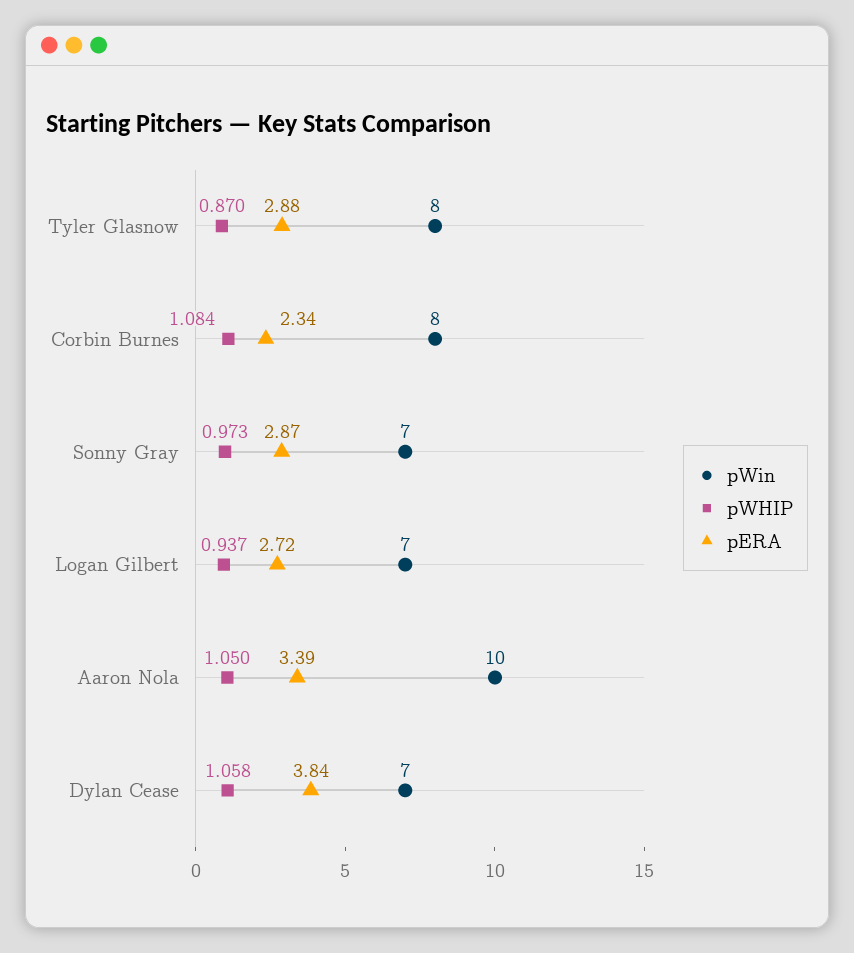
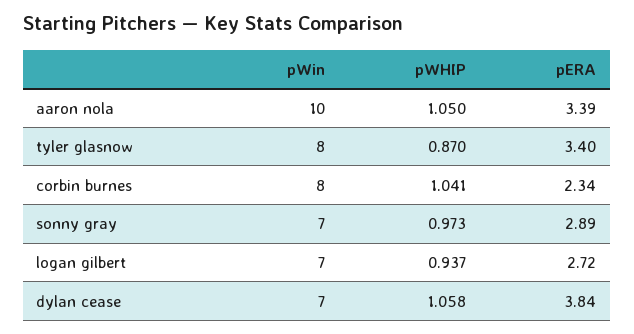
  {
    "pWin": {
      "Tyler Glasnow": 8,
      "Corbin Burnes": 8,
      "Sonny Gray": 7,
      "Logan Gilbert": 7,
      "Aaron Nola": 10,
      "Dylan Cease": 7
    },
    "pWHIP": {
      "Tyler Glasnow": 0.87,
-     "Corbin Burnes": 1.084,
+     "Corbin Burnes": 1.041,
      "Sonny Gray": 0.973,
      "Logan Gilbert": 0.937,
      "Aaron Nola": 1.05,
      "Dylan Cease": 1.058
    },
    "pERA": {
-     "Tyler Glasnow": 2.88,
+     "Tyler Glasnow": 3.4,
      "Corbin Burnes": 2.34,
-     "Sonny Gray": 2.87,
+     "Sonny Gray": 2.89,
      "Logan Gilbert": 2.72,
      "Aaron Nola": 3.39,
      "Dylan Cease": 3.84
    }
  }

